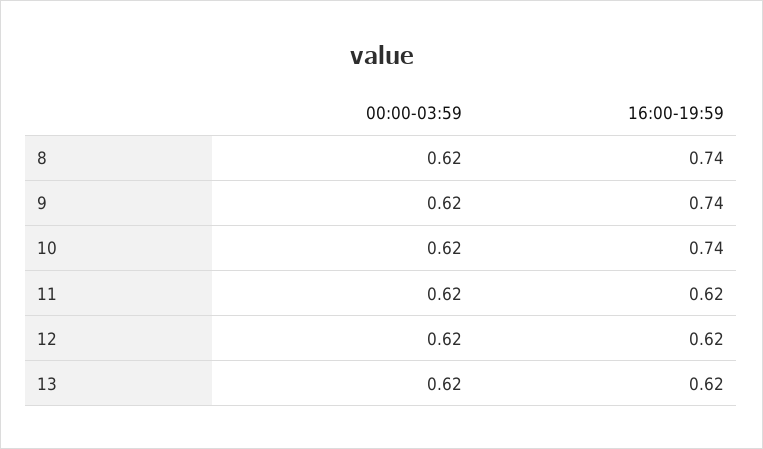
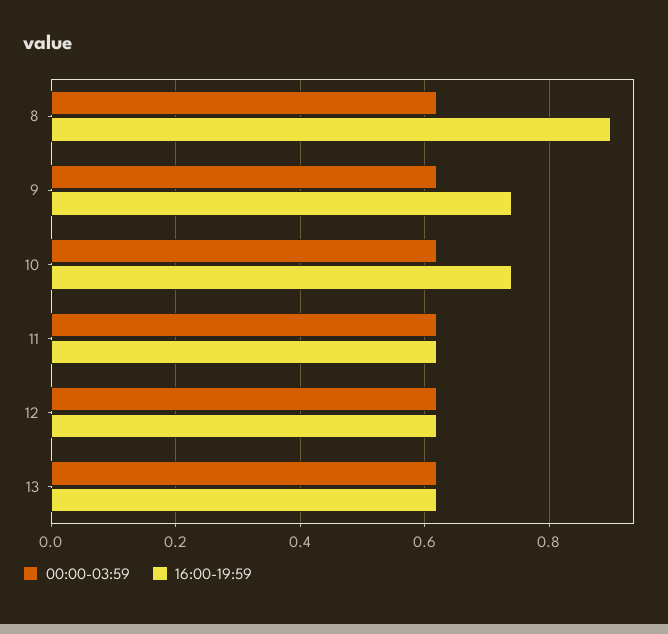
  {
    "00:00-03:59": {
      "8": 0.62,
      "9": 0.62,
      "10": 0.62,
      "11": 0.62,
      "12": 0.62,
      "13": 0.62
    },
    "16:00-19:59": {
-     "8": 0.74,
+     "8": 0.9,
      "9": 0.74,
      "10": 0.74,
      "11": 0.62,
      "12": 0.62,
      "13": 0.62
    }
  }

